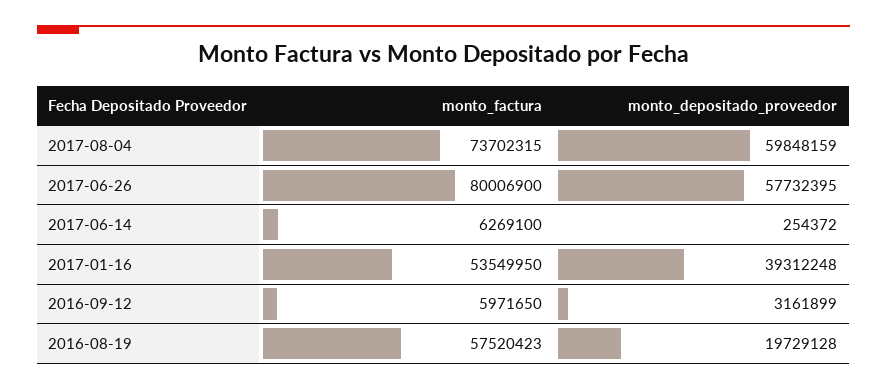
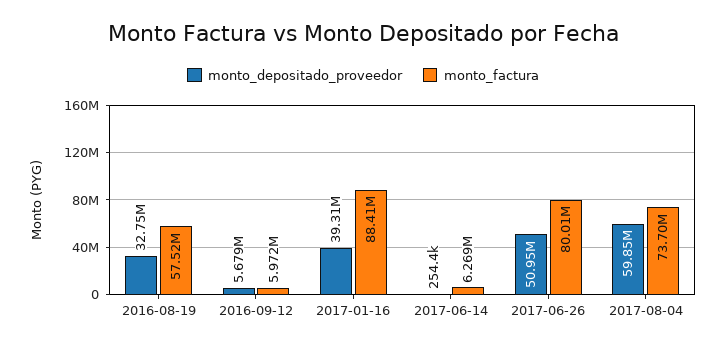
  {
    "monto_factura": {
      "2017-08-04": 73702315,
      "2017-06-26": 80006900,
      "2017-06-14": 6269100,
-     "2017-01-16": 53549950,
+     "2017-01-16": 88410000,
      "2016-09-12": 5971650,
      "2016-08-19": 57520423
    },
    "monto_depositado_proveedor": {
      "2017-08-04": 59848159,
-     "2017-06-26": 57732395,
+     "2017-06-26": 50950000,
      "2017-06-14": 254372,
      "2017-01-16": 39312248,
-     "2016-09-12": 3161899,
+     "2016-09-12": 5679000,
-     "2016-08-19": 19729128
+     "2016-08-19": 32750000
    }
  }

